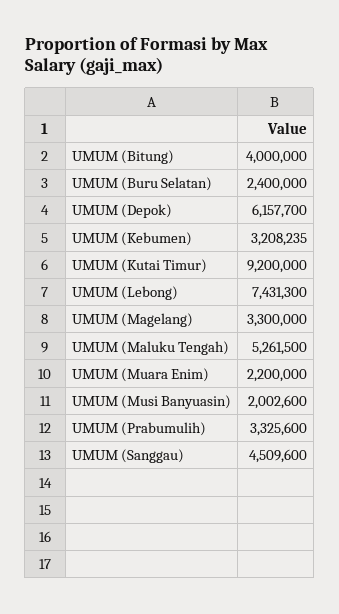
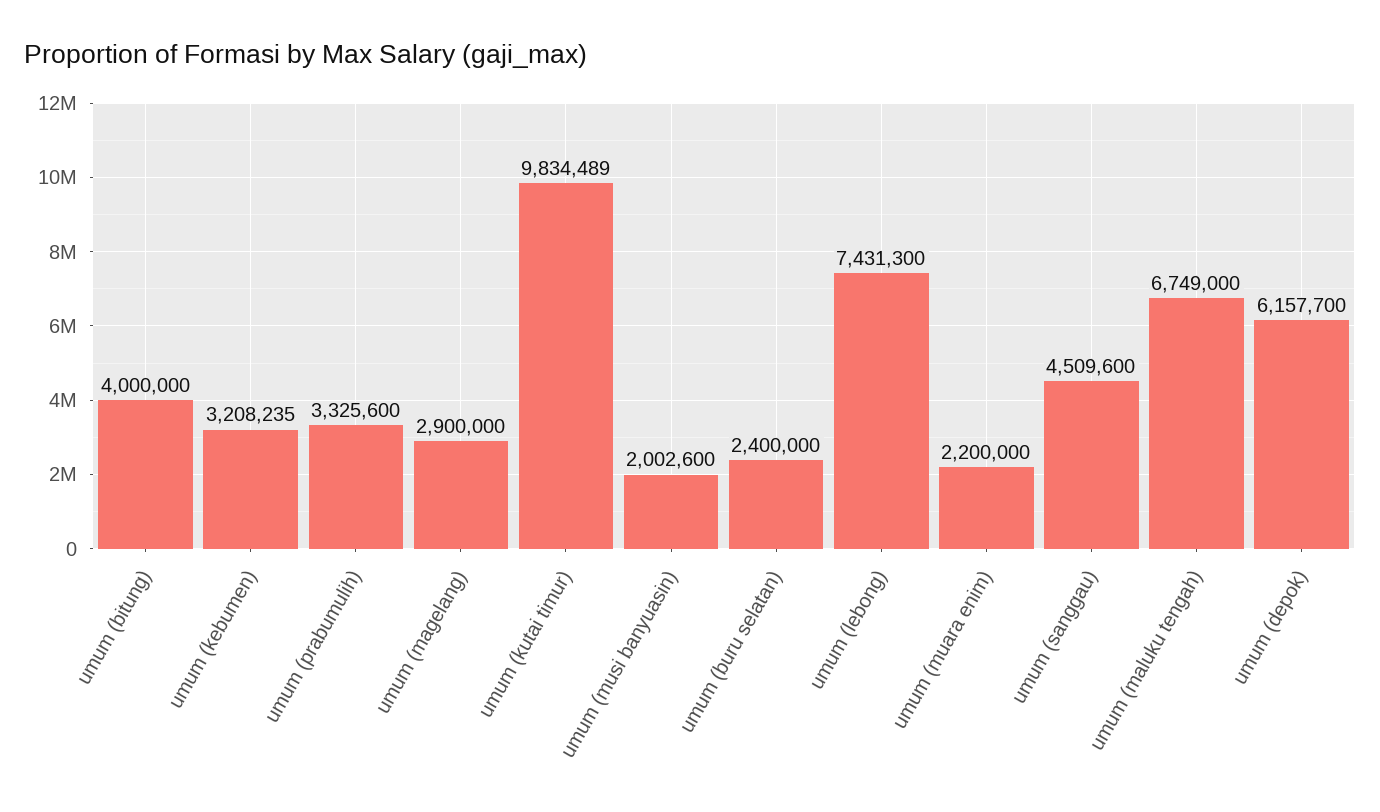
  {
    "UMUM (Bitung)": 4000000,
    "UMUM (Buru Selatan)": 2400000,
    "UMUM (Depok)": 6157700,
    "UMUM (Kebumen)": 3208235,
-   "UMUM (Kutai Timur)": 9200000,
+   "UMUM (Kutai Timur)": 9834489,
    "UMUM (Lebong)": 7431300,
-   "UMUM (Magelang)": 3300000,
+   "UMUM (Magelang)": 2900000,
-   "UMUM (Maluku Tengah)": 5261500,
+   "UMUM (Maluku Tengah)": 6749000,
    "UMUM (Muara Enim)": 2200000,
    "UMUM (Musi Banyuasin)": 2002600,
    "UMUM (Prabumulih)": 3325600,
    "UMUM (Sanggau)": 4509600
  }

